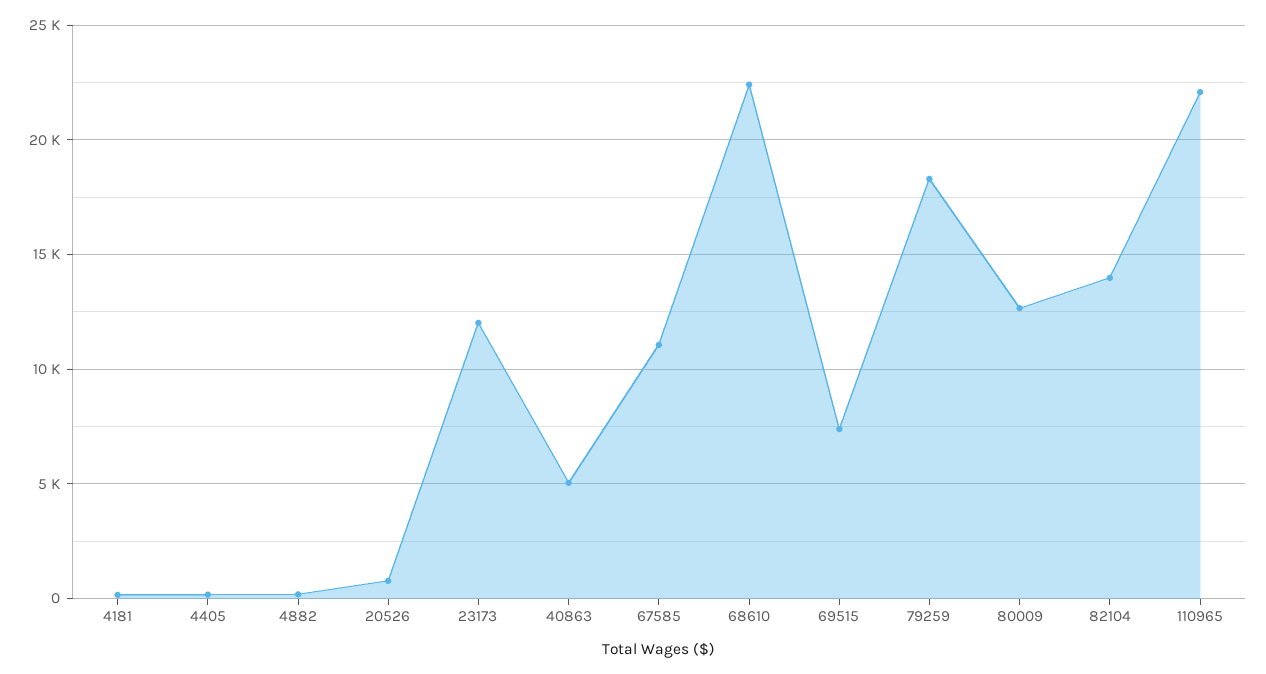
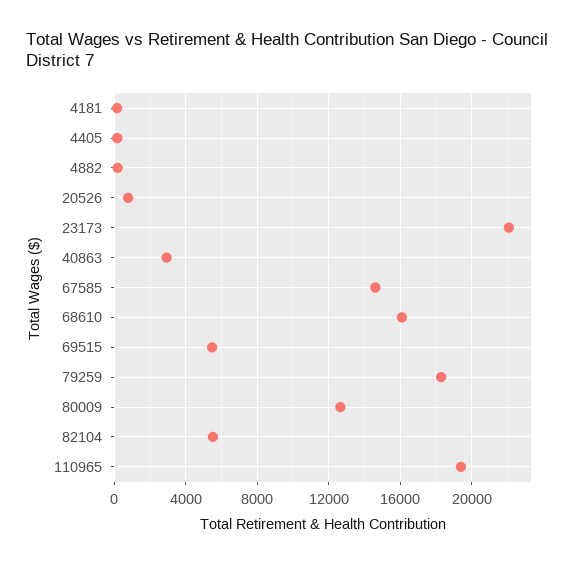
  {
    "4181": 0,
    "4405": 0,
    "4882": 0,
    "20526": 1000,
-   "23173": 12000,
+   "23173": 22000,
-   "40863": 5000,
+   "40863": 3000,
-   "67585": 11000,
+   "67585": 14500,
-   "68610": 22500,
+   "68610": 16000,
-   "69515": 7500,
+   "69515": 5500,
    "79259": 18500,
    "80009": 12500,
-   "82104": 14000,
+   "82104": 5500,
-   "110965": 22000
+   "110965": 19500
  }

